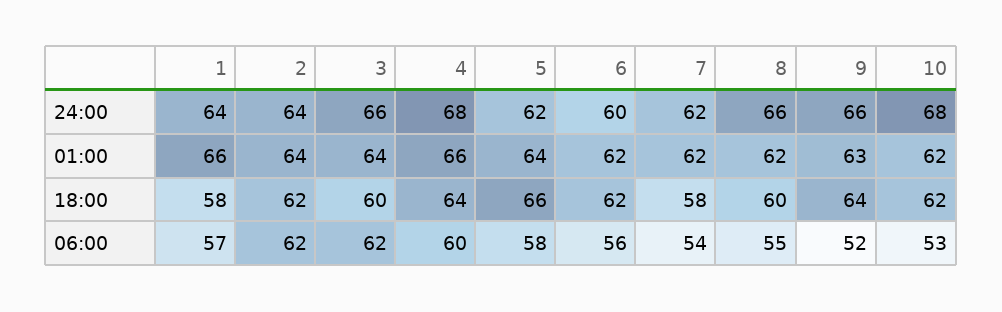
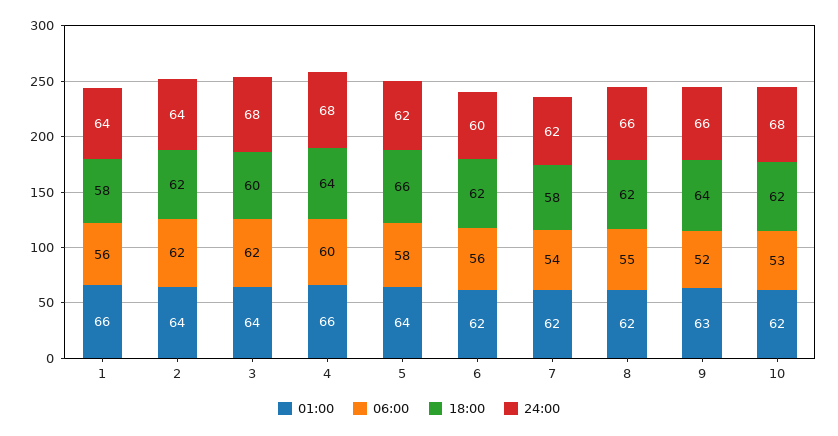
  {
    "24:00": {
      "1": 64,
      "2": 64,
-     "3": 66,
+     "3": 68,
      "4": 68,
      "5": 62,
      "6": 60,
      "7": 62,
      "8": 66,
      "9": 66,
      "10": 68
    },
    "01:00": {
      "1": 66,
      "2": 64,
      "3": 64,
      "4": 66,
      "5": 64,
      "6": 62,
      "7": 62,
      "8": 62,
      "9": 63,
      "10": 62
    },
    "18:00": {
      "1": 58,
      "2": 62,
      "3": 60,
      "4": 64,
      "5": 66,
      "6": 62,
      "7": 58,
-     "8": 60,
+     "8": 62,
      "9": 64,
      "10": 62
    },
    "06:00": {
-     "1": 57,
+     "1": 56,
      "2": 62,
      "3": 62,
      "4": 60,
      "5": 58,
      "6": 56,
      "7": 54,
      "8": 55,
      "9": 52,
      "10": 53
    }
  }

